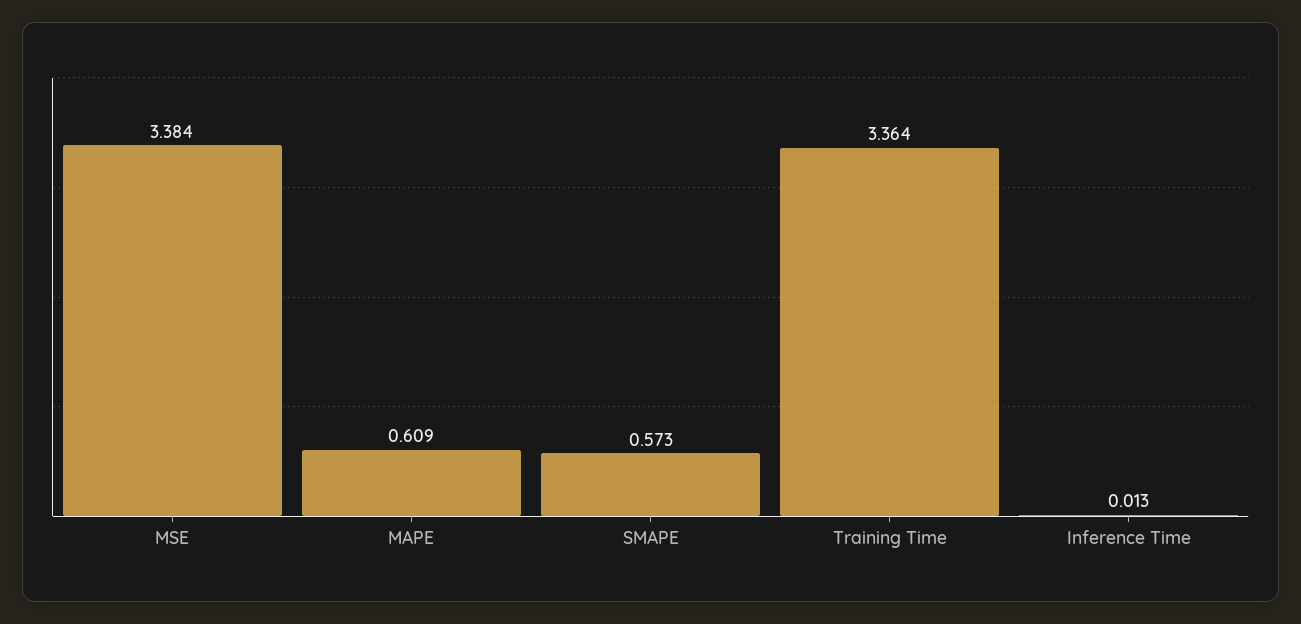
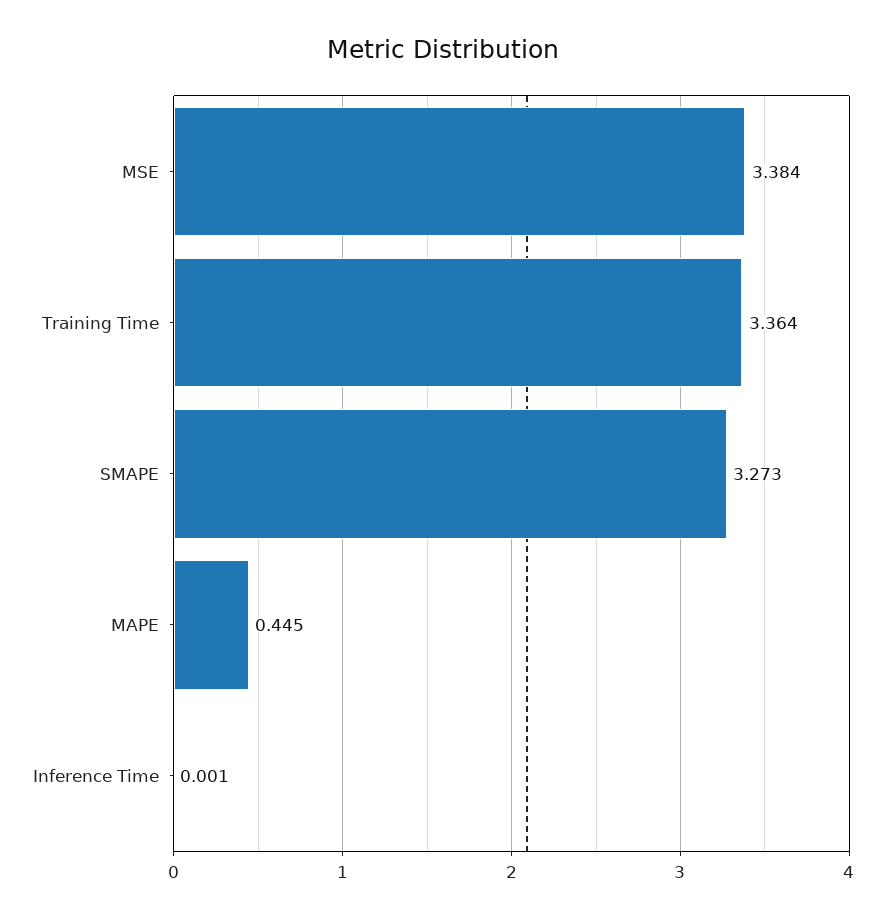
  {
    "MSE": 3.384,
-   "MAPE": 0.609,
+   "MAPE": 0.445,
-   "SMAPE": 0.573,
+   "SMAPE": 3.273,
    "Training Time": 3.364,
-   "Inference Time": 0.013
+   "Inference Time": 0.001
  }

